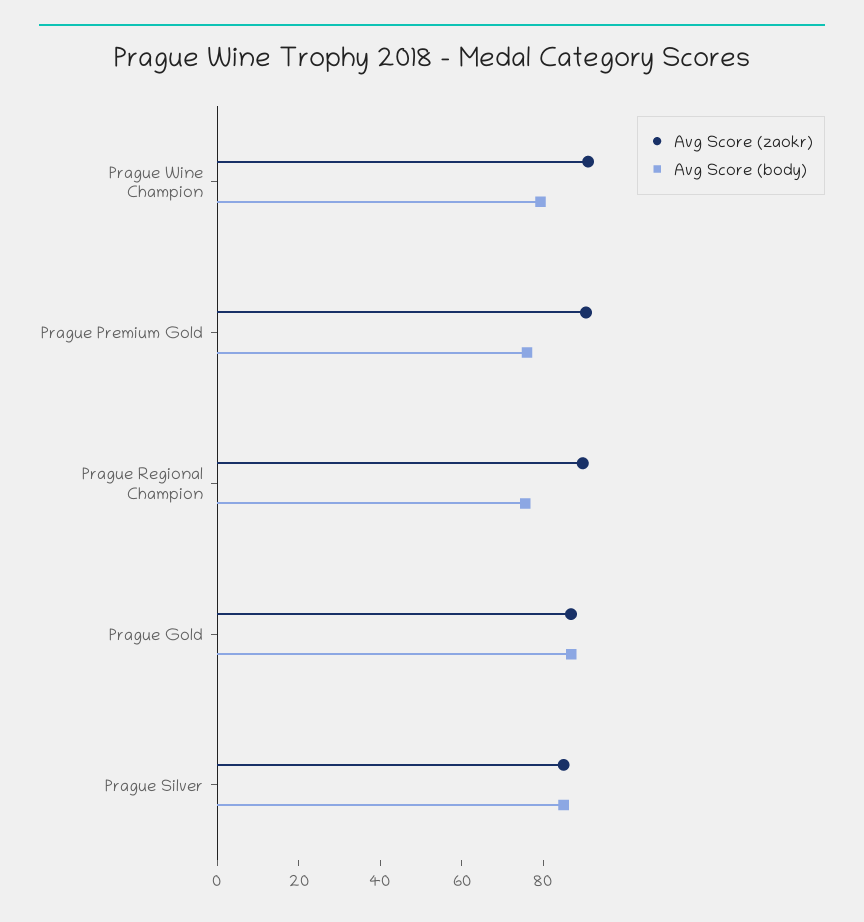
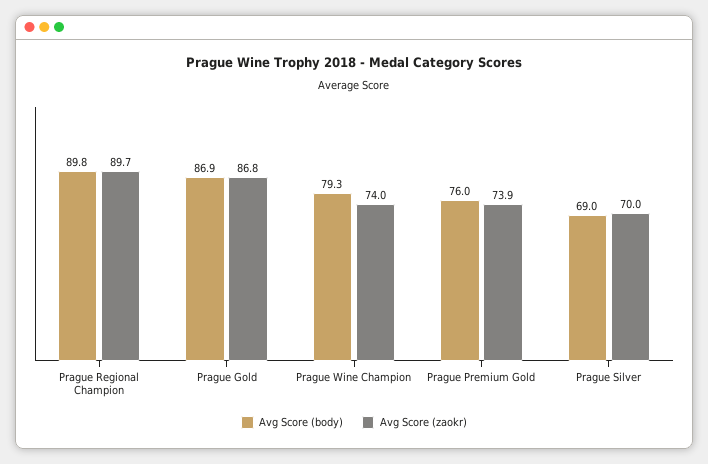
  {
    "Avg Score (zaokr)": {
-     "Prague Wine Champion": 90,
+     "Prague Wine Champion": 74,
-     "Prague Premium Gold": 90,
+     "Prague Premium Gold": 73.9,
      "Prague Regional Champion": 89.7,
      "Prague Gold": 86.8,
-     "Prague Silver": 85
+     "Prague Silver": 70
    },
    "Avg Score (body)": {
      "Prague Wine Champion": 79.3,
      "Prague Premium Gold": 76,
-     "Prague Regional Champion": 75,
+     "Prague Regional Champion": 89.8,
      "Prague Gold": 86.9,
-     "Prague Silver": 85
+     "Prague Silver": 69
    }
  }

